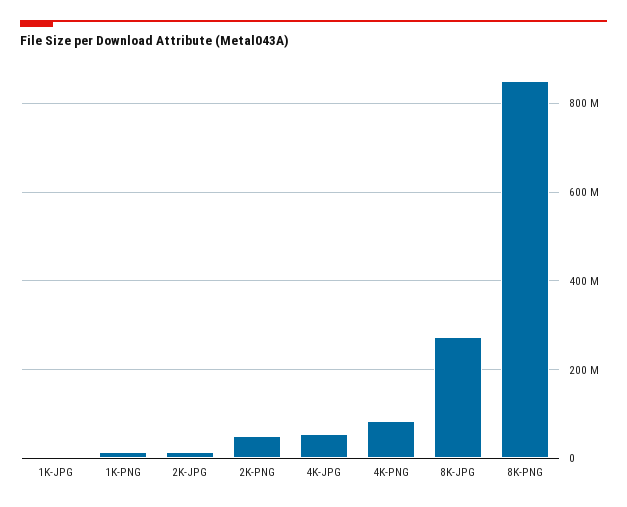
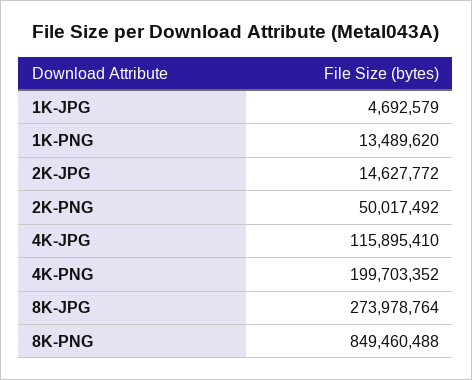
  {
    "1K-JPG": 4692579,
    "1K-PNG": 13489620,
    "2K-JPG": 14627772,
    "2K-PNG": 50017492,
-   "4K-JPG": 60000000,
+   "4K-JPG": 115895410,
-   "4K-PNG": 80000000,
+   "4K-PNG": 199703352,
    "8K-JPG": 273978764,
    "8K-PNG": 849460488
  }

